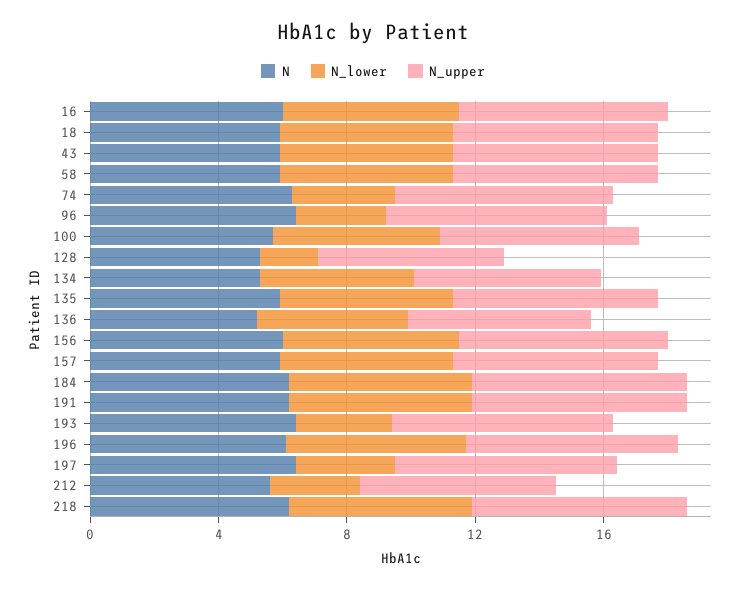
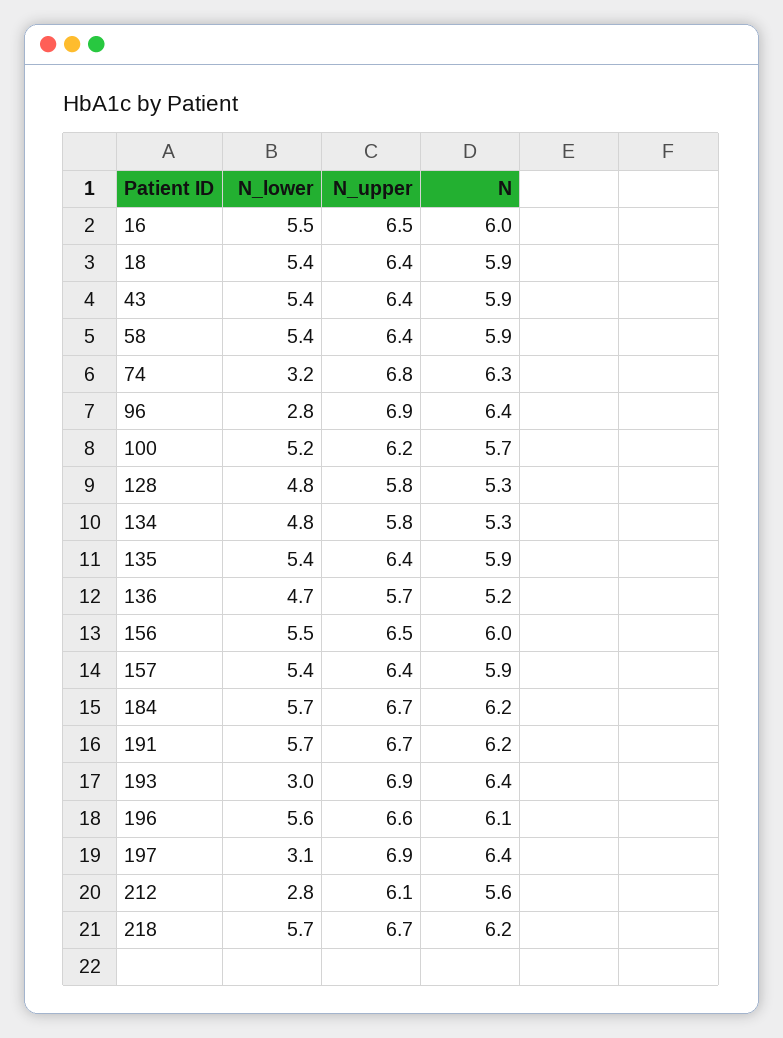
  {
    "N": {
      "16": 6,
      "18": 5.9,
      "43": 5.9,
      "58": 5.9,
      "74": 6.3,
      "96": 6.4,
      "100": 5.7,
      "128": 5.3,
      "134": 5.3,
      "135": 5.9,
      "136": 5.2,
      "156": 6,
      "157": 5.9,
      "184": 6.2,
      "191": 6.2,
      "193": 6.4,
      "196": 6.1,
      "197": 6.4,
      "212": 5.6,
      "218": 6.2
    },
    "N_lower": {
      "16": 5.5,
      "18": 5.4,
      "43": 5.4,
      "58": 5.4,
      "74": 3.2,
      "96": 2.8,
      "100": 5.2,
-     "128": 2,
+     "128": 4.8,
      "134": 4.8,
      "135": 5.4,
      "136": 4.7,
      "156": 5.5,
      "157": 5.4,
      "184": 5.7,
      "191": 5.7,
      "193": 3,
      "196": 5.6,
      "197": 3.1,
      "212": 2.8,
      "218": 5.7
    },
    "N_upper": {
      "16": 6.5,
      "18": 6.4,
      "43": 6.4,
      "58": 6.4,
      "74": 6.8,
      "96": 6.9,
      "100": 6.2,
      "128": 5.8,
      "134": 5.8,
      "135": 6.4,
      "136": 5.7,
      "156": 6.5,
      "157": 6.4,
      "184": 6.7,
      "191": 6.7,
      "193": 6.9,
      "196": 6.6,
      "197": 6.9,
      "212": 6.1,
      "218": 6.7
    }
  }

